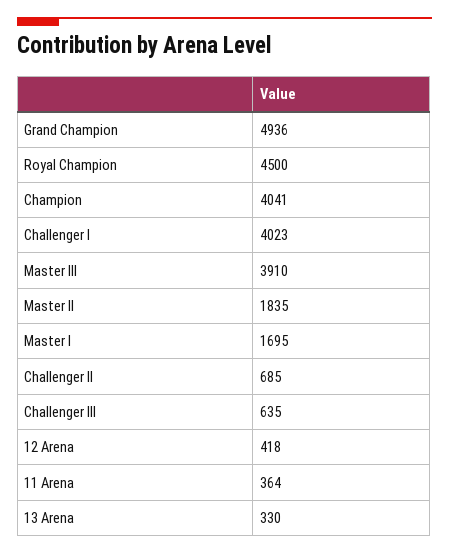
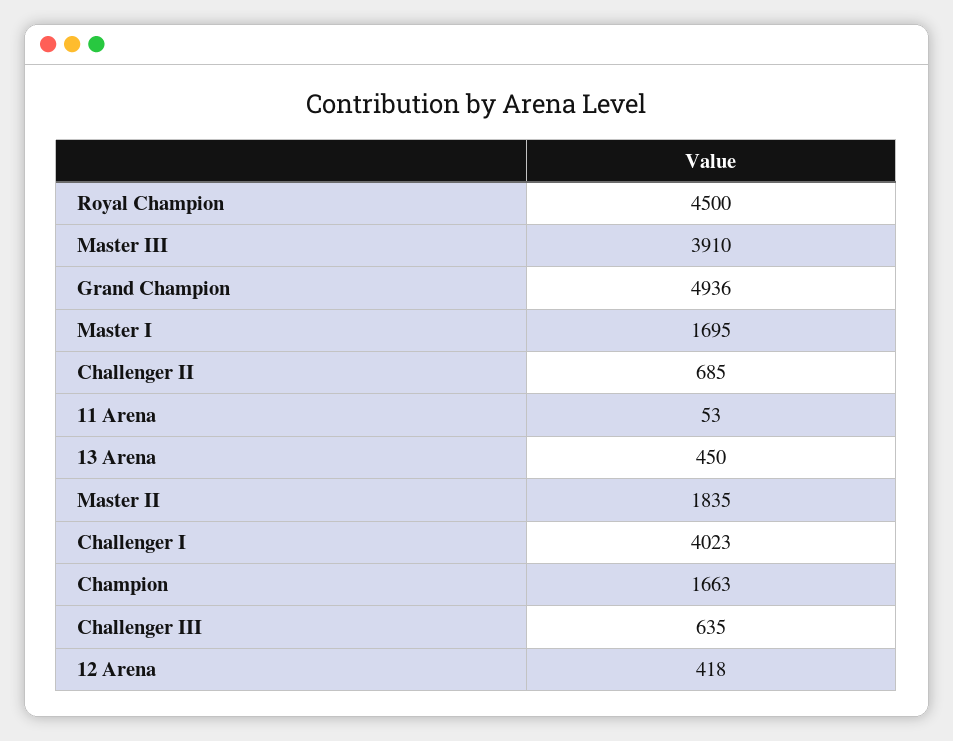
  {
    "Grand Champion": 4936,
    "Royal Champion": 4500,
-   "Champion": 4041,
+   "Champion": 1663,
    "Challenger I": 4023,
    "Master III": 3910,
    "Master II": 1835,
    "Master I": 1695,
    "Challenger II": 685,
    "Challenger III": 635,
    "12 Arena": 418,
-   "11 Arena": 364,
+   "11 Arena": 53,
-   "13 Arena": 330
+   "13 Arena": 450
  }

